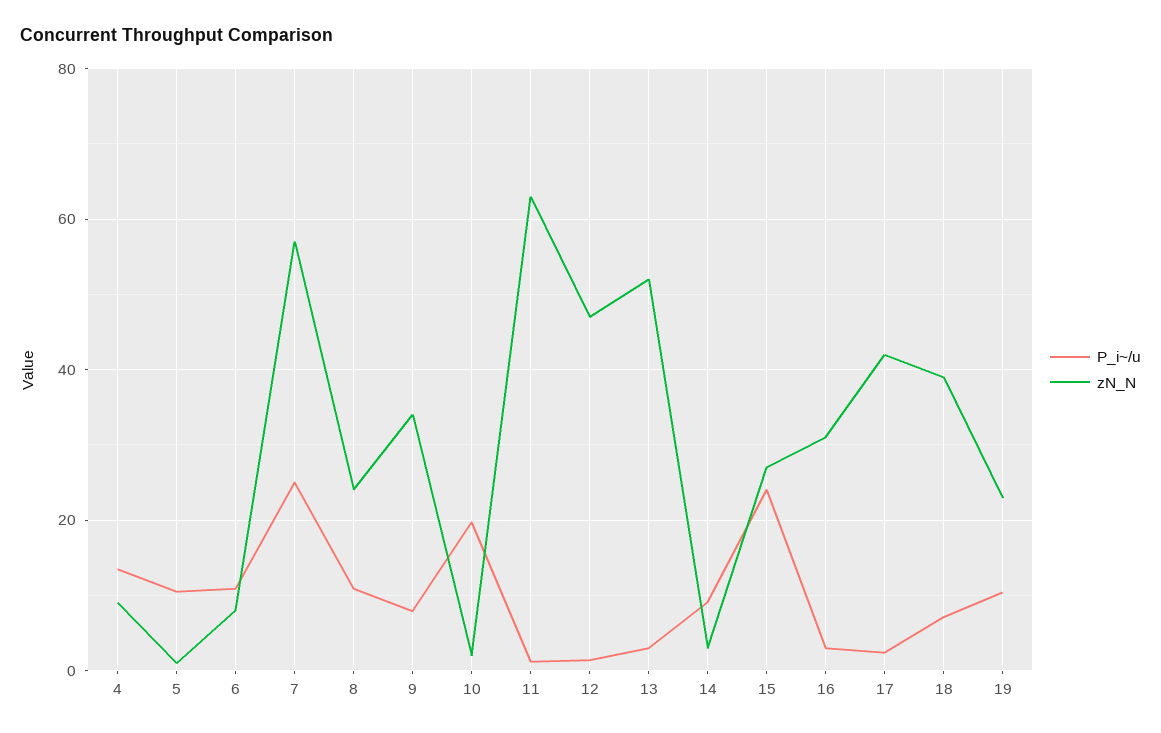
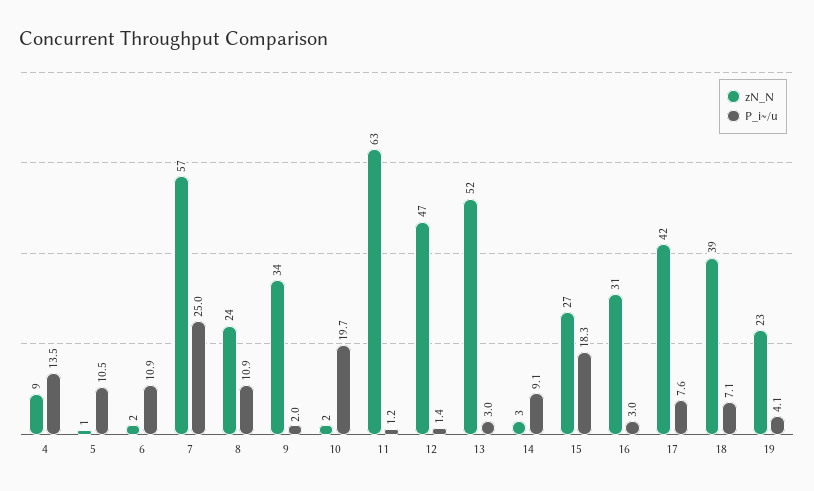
  {
    "P_i~/u": {
      "4": 13.5,
      "5": 10.5,
      "6": 10.9,
      "7": 25,
      "8": 10.9,
-     "9": 8,
+     "9": 2,
      "10": 19.7,
      "11": 1.2,
      "12": 1.4,
      "13": 3,
      "14": 9.1,
-     "15": 24,
+     "15": 18.3,
      "16": 3,
-     "17": 2,
+     "17": 7.6,
      "18": 7.1,
-     "19": 10
+     "19": 4.1
    },
    "zN_N": {
      "4": 9,
      "5": 1,
-     "6": 8,
+     "6": 2,
      "7": 57,
      "8": 24,
      "9": 34,
      "10": 2,
      "11": 63,
      "12": 47,
      "13": 52,
      "14": 3,
      "15": 27,
      "16": 31,
      "17": 42,
      "18": 39,
      "19": 23
    }
  }

